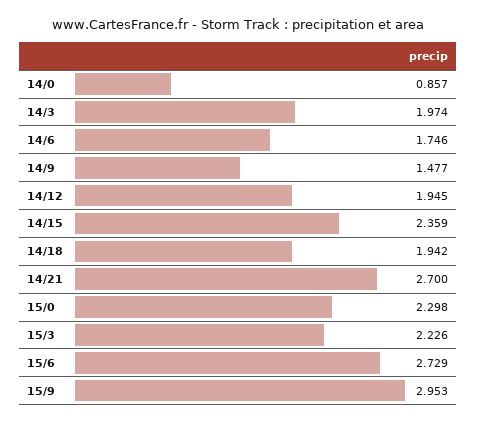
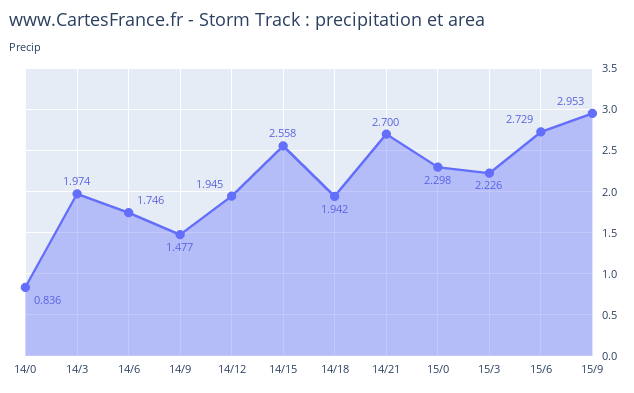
  {
-   "14/0": 0.857,
+   "14/0": 0.836,
    "14/3": 1.974,
    "14/6": 1.746,
    "14/9": 1.477,
    "14/12": 1.945,
-   "14/15": 2.359,
+   "14/15": 2.558,
    "14/18": 1.942,
    "14/21": 2.7,
    "15/0": 2.298,
    "15/3": 2.226,
    "15/6": 2.729,
    "15/9": 2.953
  }

